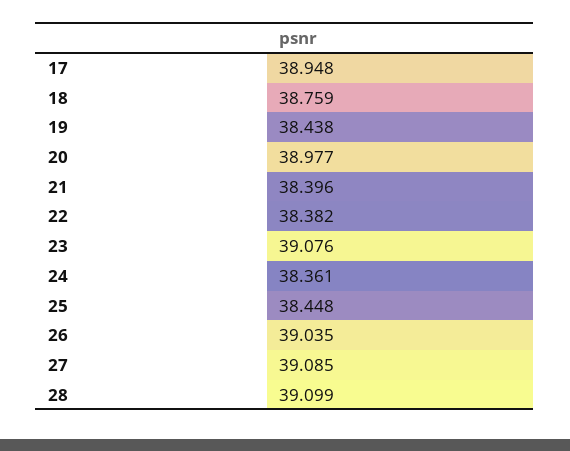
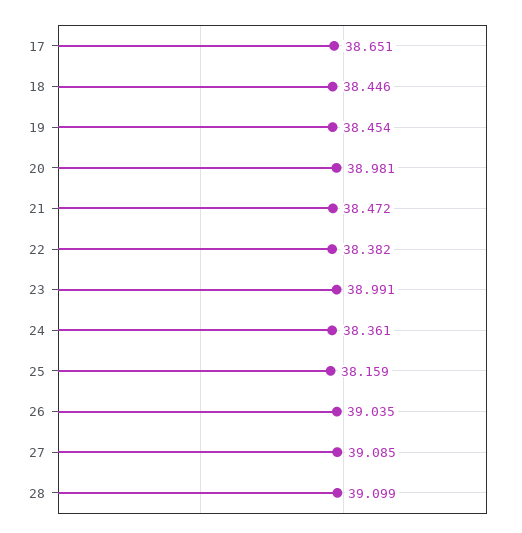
  {
-   "17": 38.948,
+   "17": 38.651,
-   "18": 38.759,
+   "18": 38.446,
-   "19": 38.438,
+   "19": 38.454,
-   "20": 38.977,
+   "20": 38.981,
-   "21": 38.396,
+   "21": 38.472,
    "22": 38.382,
-   "23": 39.076,
+   "23": 38.991,
    "24": 38.361,
-   "25": 38.448,
+   "25": 38.159,
    "26": 39.035,
    "27": 39.085,
    "28": 39.099
  }

